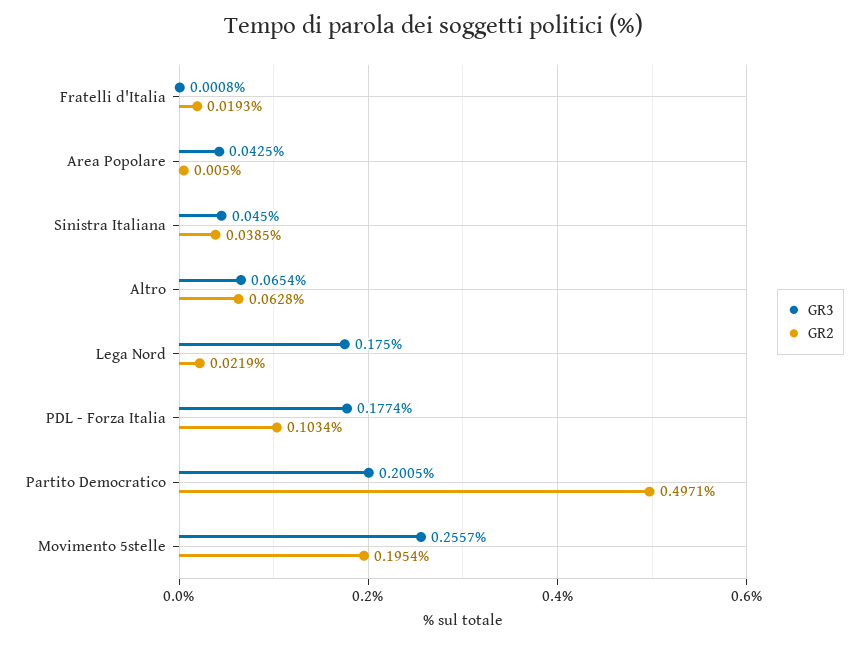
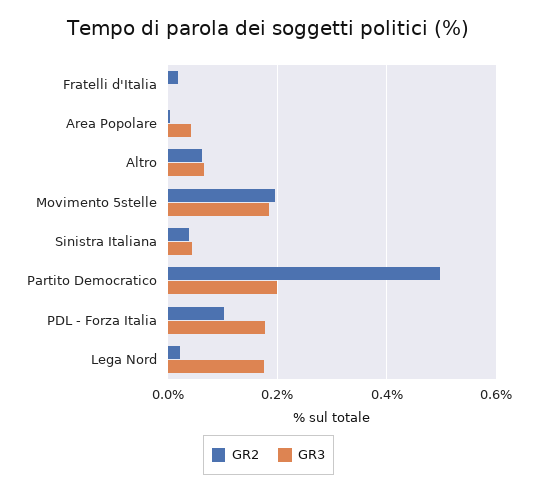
  {
    "GR3": {
      "Fratelli d'Italia": 0.0008,
      "Area Popolare": 0.0425,
      "Sinistra Italiana": 0.045,
      "Altro": 0.0654,
      "Lega Nord": 0.175,
      "PDL - Forza Italia": 0.1774,
      "Partito Democratico": 0.2005,
-     "Movimento 5stelle": 0.2557
+     "Movimento 5stelle": 0.18
    },
    "GR2": {
      "Fratelli d'Italia": 0.0193,
      "Area Popolare": 0.005,
      "Sinistra Italiana": 0.0385,
      "Altro": 0.0628,
      "Lega Nord": 0.0219,
      "PDL - Forza Italia": 0.1034,
      "Partito Democratico": 0.4971,
      "Movimento 5stelle": 0.1954
    }
  }

